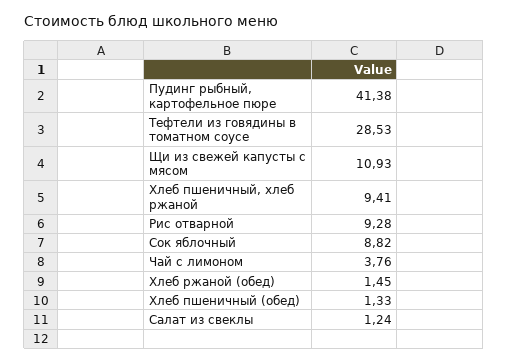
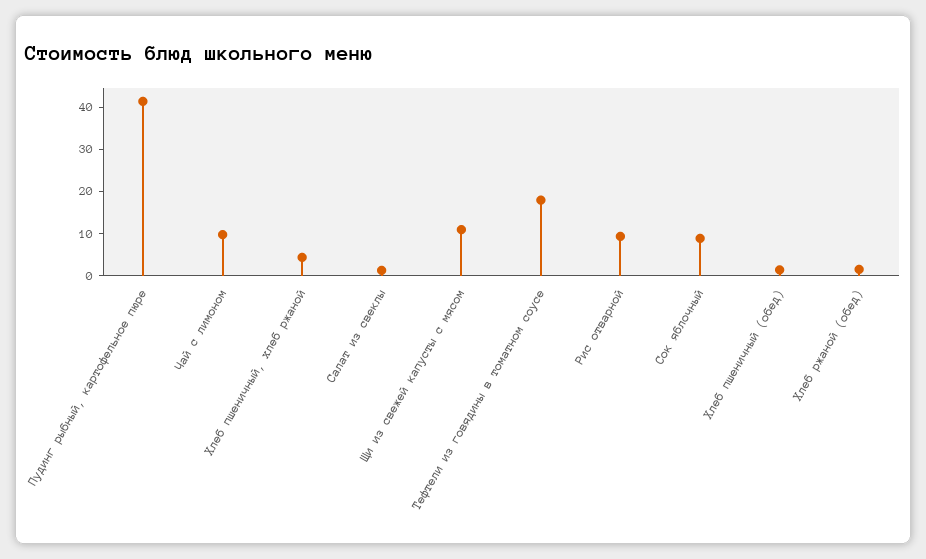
  {
    "Пудинг рыбный, картофельное пюре": 41.38,
-   "Тефтели из говядины в томатном соусе": 28.53,
+   "Тефтели из говядины в томатном соусе": 18,
    "Щи из свежей капусты с мясом": 10.93,
-   "Хлеб пшеничный, хлеб ржаной": 9.41,
+   "Хлеб пшеничный, хлеб ржаной": 4,
    "Рис отварной": 9.28,
    "Сок яблочный": 8.82,
-   "Чай с лимоном": 3.76,
+   "Чай с лимоном": 10,
    "Хлеб ржаной (обед)": 1.45,
    "Хлеб пшеничный (обед)": 1.33,
    "Салат из свеклы": 1.24
  }

